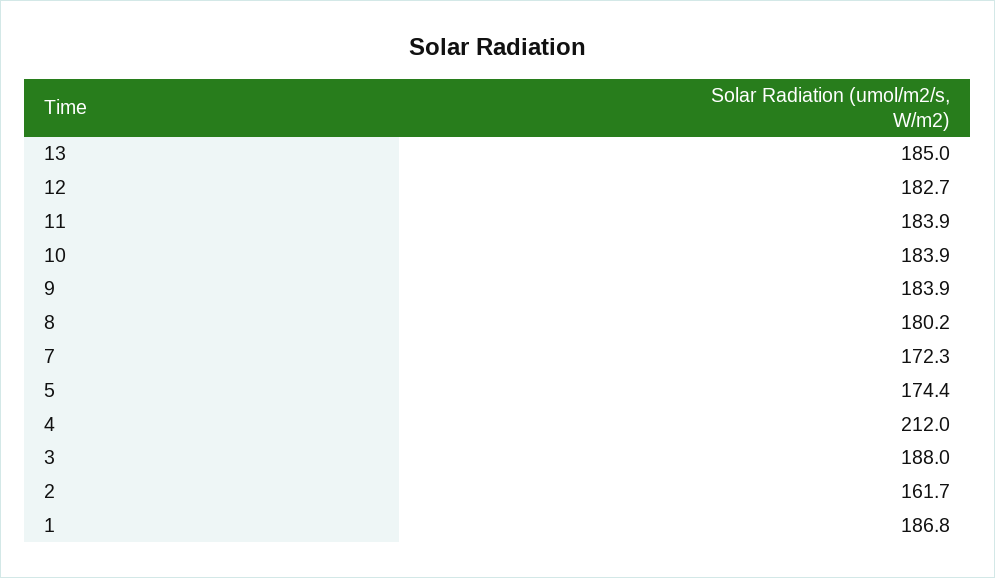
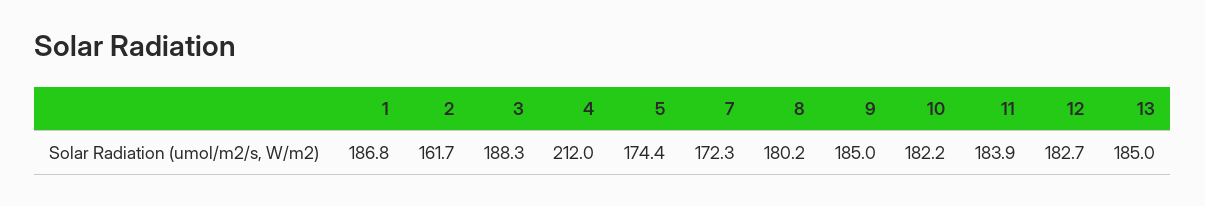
  {
    "13": 185,
    "12": 182.7,
    "11": 183.9,
-   "10": 183.9,
+   "10": 182.2,
-   "9": 183.9,
+   "9": 185,
    "8": 180.2,
    "7": 172.3,
    "5": 174.4,
    "4": 212,
-   "3": 188,
+   "3": 188.3,
    "2": 161.7,
    "1": 186.8
  }

